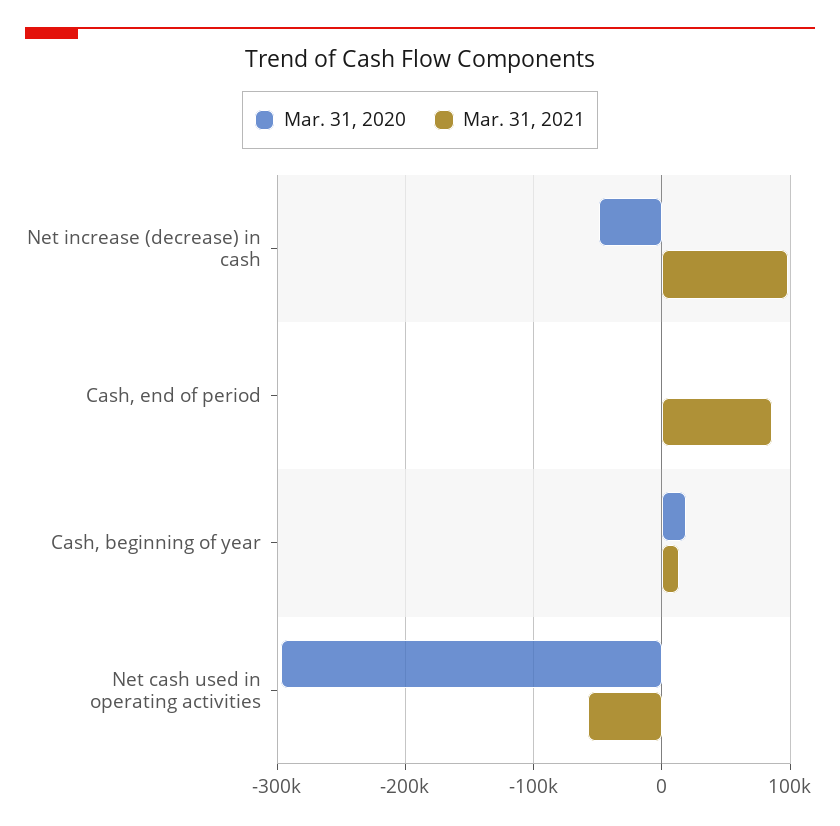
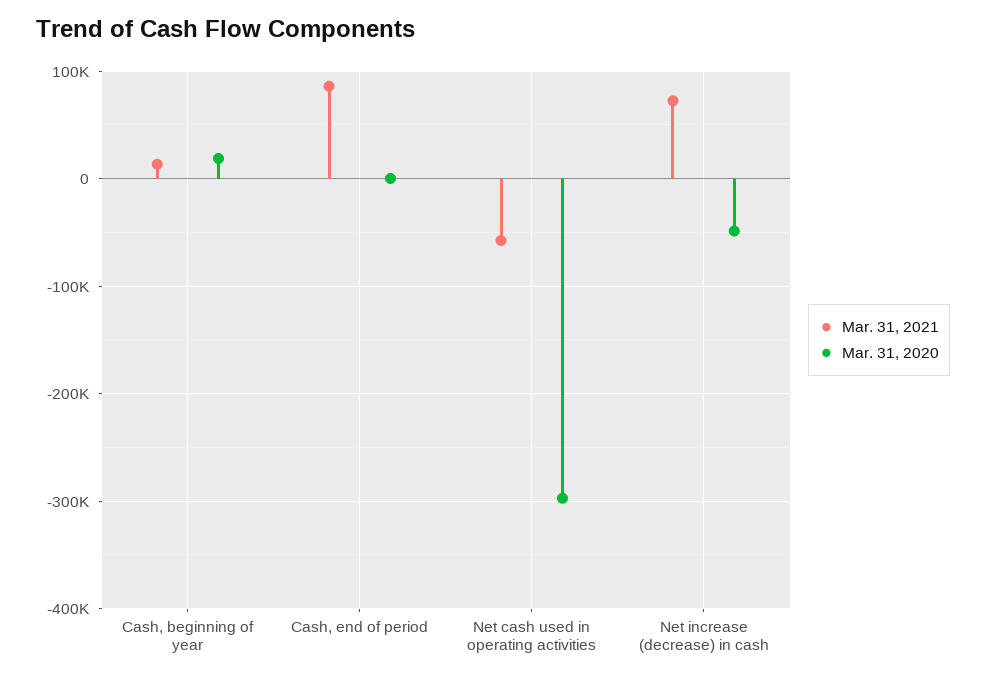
  {
    "Mar. 31, 2020": {
      "Net increase (decrease) in cash": -50000,
      "Cash, end of period": 0,
      "Cash, beginning of year": 20000,
      "Net cash used in operating activities": -300000
    },
    "Mar. 31, 2021": {
-     "Net increase (decrease) in cash": 100000,
+     "Net increase (decrease) in cash": 70000,
      "Cash, end of period": 90000,
      "Cash, beginning of year": 10000,
      "Net cash used in operating activities": -60000
    }
  }

